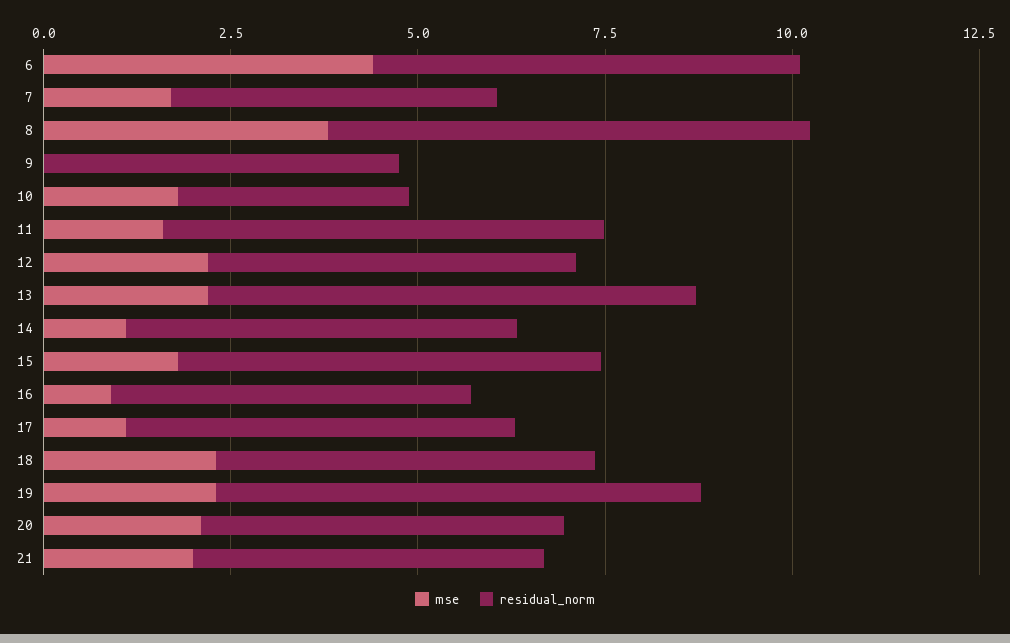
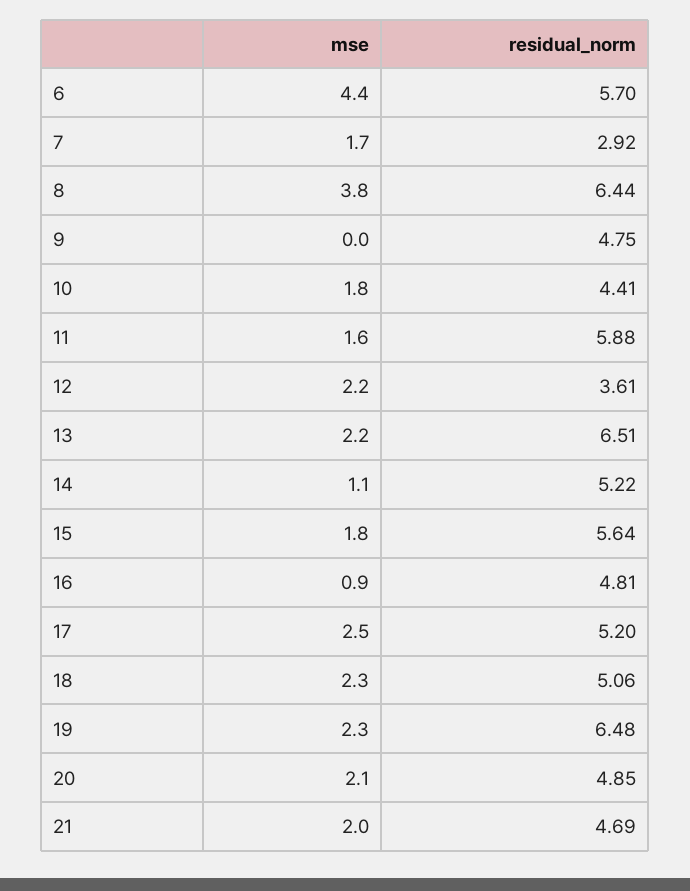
  {
    "mse": {
      "6": 4.4,
      "7": 1.7,
      "8": 3.8,
      "9": 0,
      "10": 1.8,
      "11": 1.6,
      "12": 2.2,
      "13": 2.2,
      "14": 1.1,
      "15": 1.8,
      "16": 0.9,
-     "17": 1,
+     "17": 2.5,
      "18": 2.3,
      "19": 2.3,
      "20": 2.1,
      "21": 2
    },
    "residual_norm": {
      "6": 5.7,
-     "7": 4.5,
+     "7": 2.92,
      "8": 6.44,
      "9": 4.75,
-     "10": 3,
+     "10": 4.41,
      "11": 5.88,
-     "12": 5,
+     "12": 3.61,
      "13": 6.51,
      "14": 5.22,
      "15": 5.64,
      "16": 4.81,
      "17": 5.2,
      "18": 5.06,
      "19": 6.48,
      "20": 4.85,
      "21": 4.69
    }
  }

